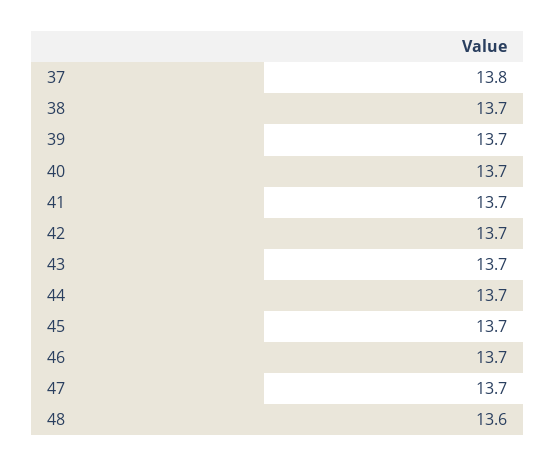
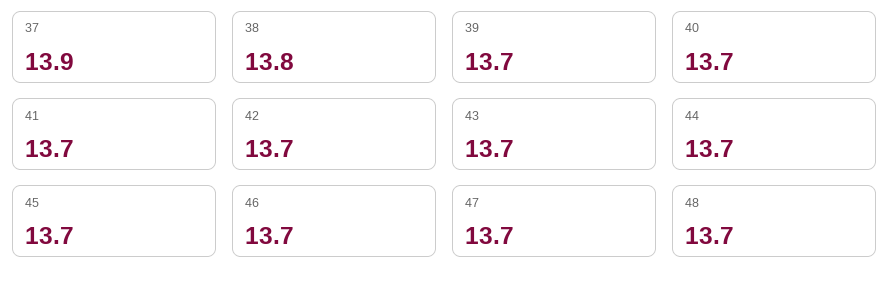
  {
-   "37": 13.8,
+   "37": 13.9,
-   "38": 13.7,
+   "38": 13.8,
    "39": 13.7,
    "40": 13.7,
    "41": 13.7,
    "42": 13.7,
    "43": 13.7,
    "44": 13.7,
    "45": 13.7,
    "46": 13.7,
    "47": 13.7,
-   "48": 13.6
+   "48": 13.7
  }

